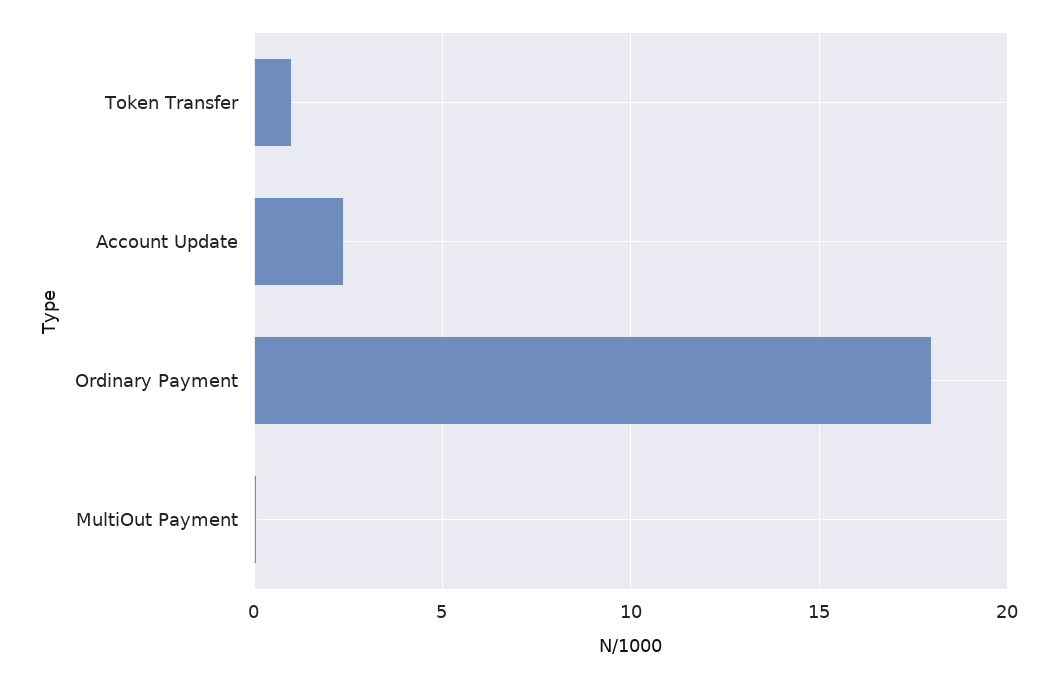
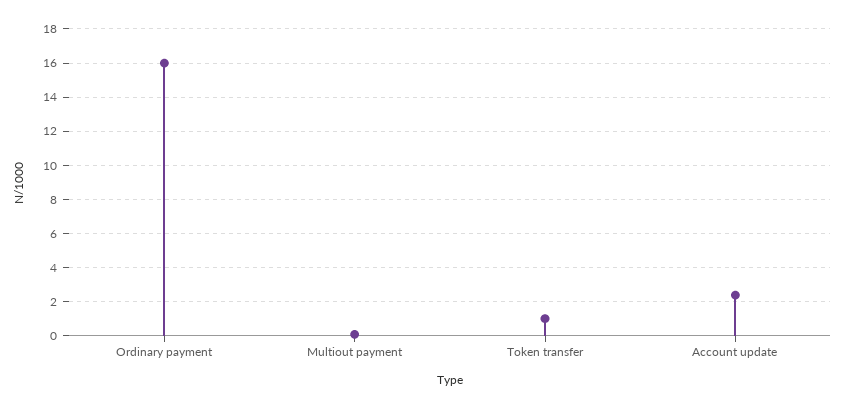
  {
    "Token Transfer": 1,
    "Account Update": 2.5,
-   "Ordinary Payment": 18,
+   "Ordinary Payment": 16,
    "MultiOut Payment": 0
  }

